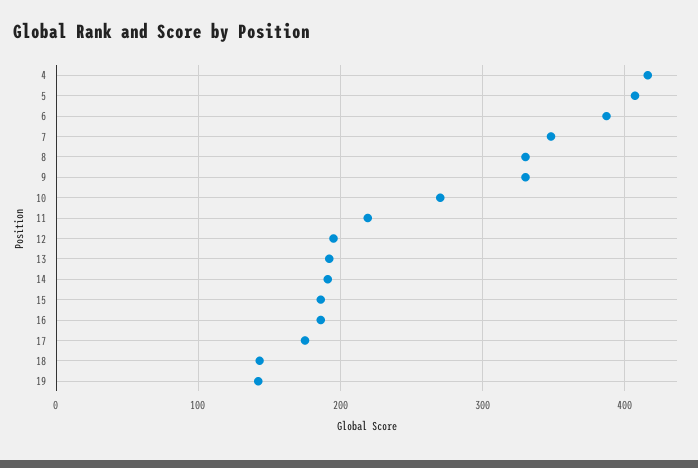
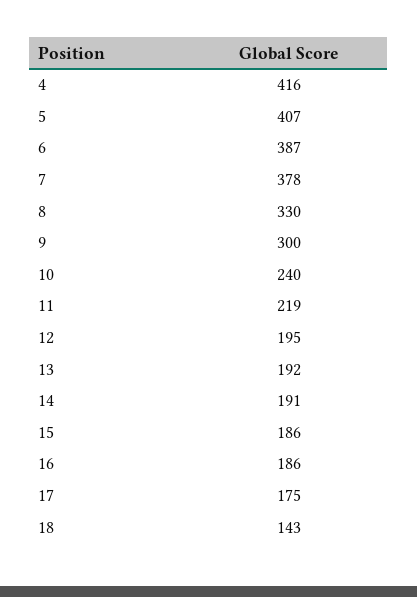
  {
    "4": 416,
    "5": 407,
    "6": 387,
-   "7": 350,
+   "7": 378,
    "8": 330,
-   "9": 330,
+   "9": 300,
-   "10": 270,
+   "10": 240,
    "11": 219,
    "12": 195,
    "13": 192,
    "14": 191,
    "15": 186,
    "16": 186,
    "17": 175,
-   "18": 143,
+   "18": 143
-   "19": 140
  }

